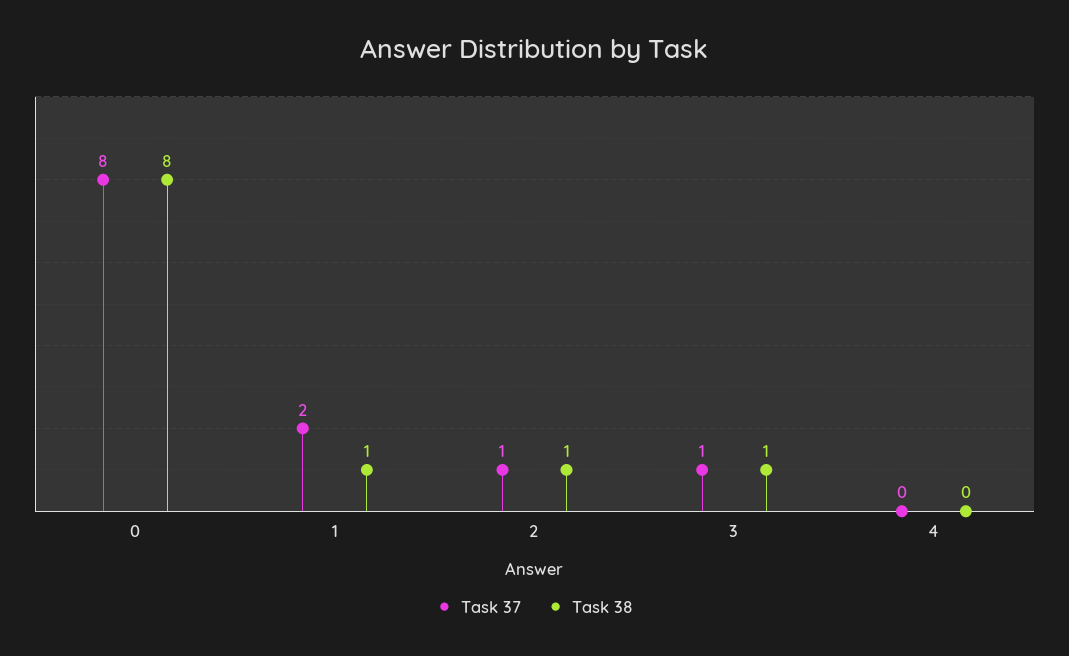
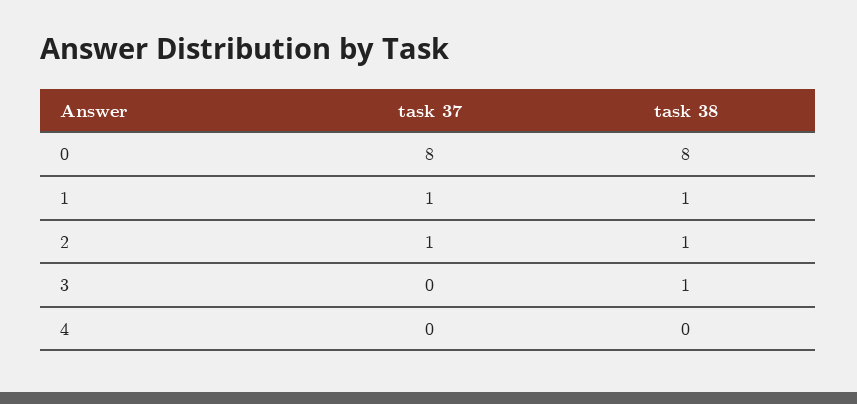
  {
    "Task 37": {
      "0": 8,
-     "1": 2,
+     "1": 1,
      "2": 1,
-     "3": 1,
+     "3": 0,
      "4": 0
    },
    "Task 38": {
      "0": 8,
      "1": 1,
      "2": 1,
      "3": 1,
      "4": 0
    }
  }

